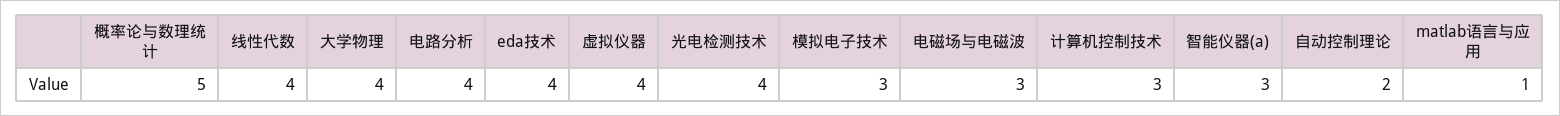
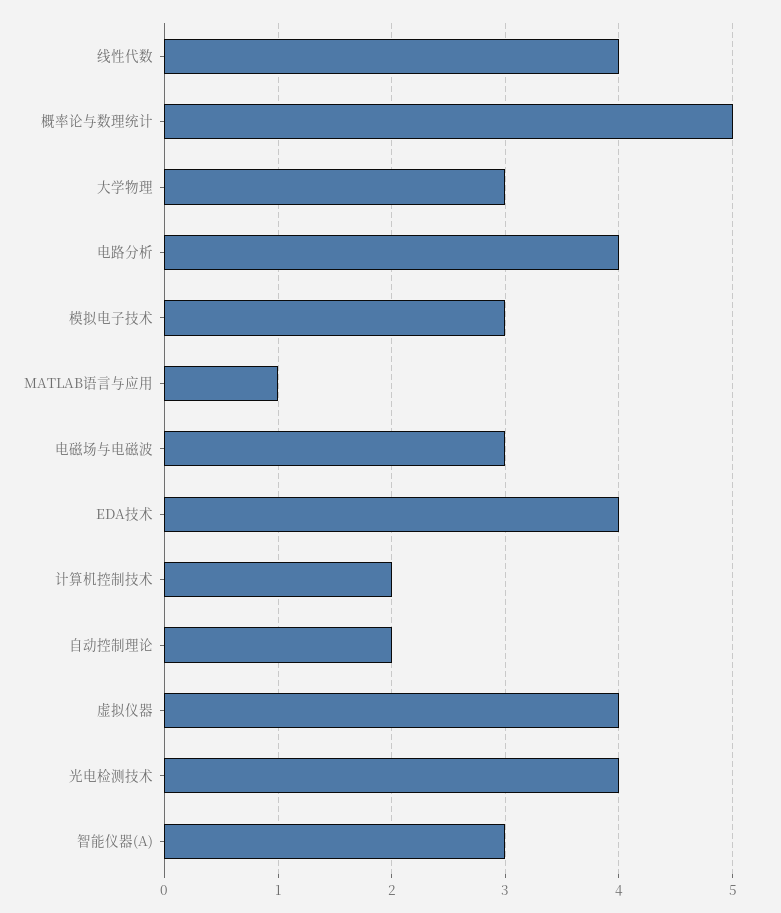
  {
    "概率论与数理统计": 5,
    "线性代数": 4,
-   "大学物理": 4,
+   "大学物理": 3,
    "电路分析": 4,
    "eda技术": 4,
    "虚拟仪器": 4,
    "光电检测技术": 4,
    "模拟电子技术": 3,
    "电磁场与电磁波": 3,
-   "计算机控制技术": 3,
+   "计算机控制技术": 2,
    "智能仪器(a)": 3,
    "自动控制理论": 2,
    "matlab语言与应用": 1
  }

